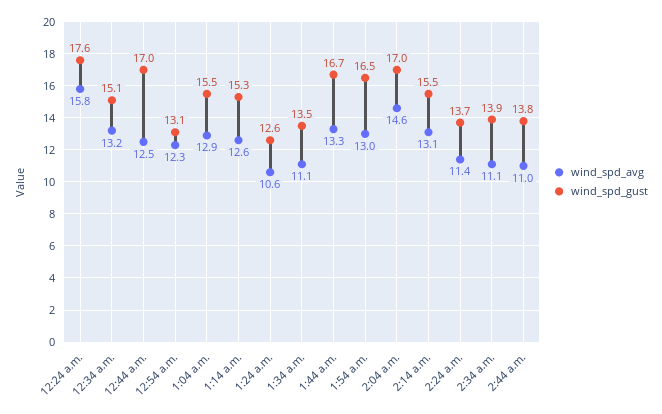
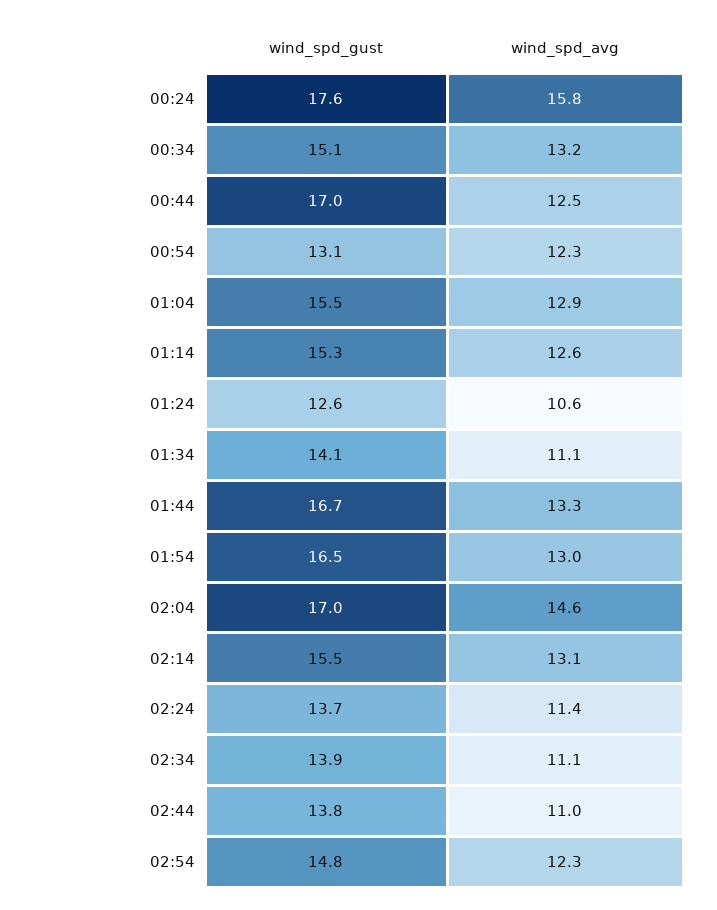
  {
    "wind_spd_avg": {
      "12:24 a.m.": 15.8,
      "12:34 a.m.": 13.2,
      "12:44 a.m.": 12.5,
      "12:54 a.m.": 12.3,
      "1:04 a.m.": 12.9,
      "1:14 a.m.": 12.6,
      "1:24 a.m.": 10.6,
      "1:34 a.m.": 11.1,
      "1:44 a.m.": 13.3,
      "1:54 a.m.": 13,
      "2:04 a.m.": 14.6,
      "2:14 a.m.": 13.1,
      "2:24 a.m.": 11.4,
      "2:34 a.m.": 11.1,
-     "2:44 a.m.": 11
+     "2:44 a.m.": 11,
+     "02:54": 12.3
    },
    "wind_spd_gust": {
      "12:24 a.m.": 17.6,
      "12:34 a.m.": 15.1,
      "12:44 a.m.": 17,
      "12:54 a.m.": 13.1,
      "1:04 a.m.": 15.5,
      "1:14 a.m.": 15.3,
      "1:24 a.m.": 12.6,
-     "1:34 a.m.": 13.5,
+     "1:34 a.m.": 14.1,
      "1:44 a.m.": 16.7,
      "1:54 a.m.": 16.5,
      "2:04 a.m.": 17,
      "2:14 a.m.": 15.5,
      "2:24 a.m.": 13.7,
      "2:34 a.m.": 13.9,
-     "2:44 a.m.": 13.8
+     "2:44 a.m.": 13.8,
+     "02:54": 14.8
    }
  }

